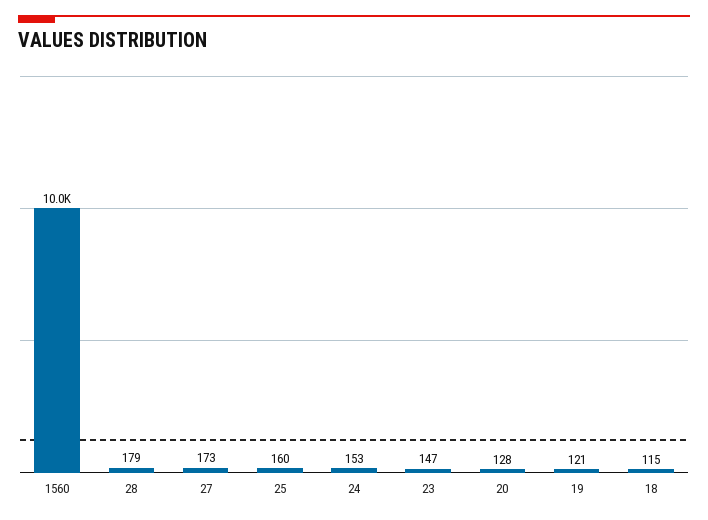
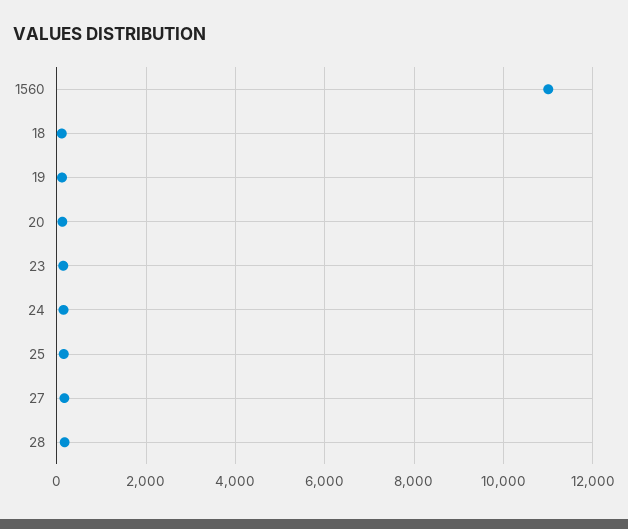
  {
-   "1560": 10000,
+   "1560": 11000,
    "28": 179,
    "27": 173,
    "25": 160,
    "24": 153,
    "23": 147,
    "20": 128,
    "19": 121,
    "18": 115
  }

